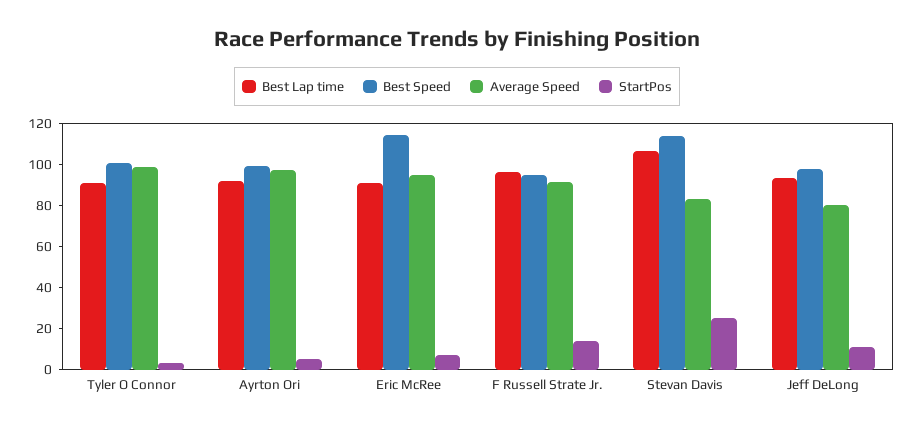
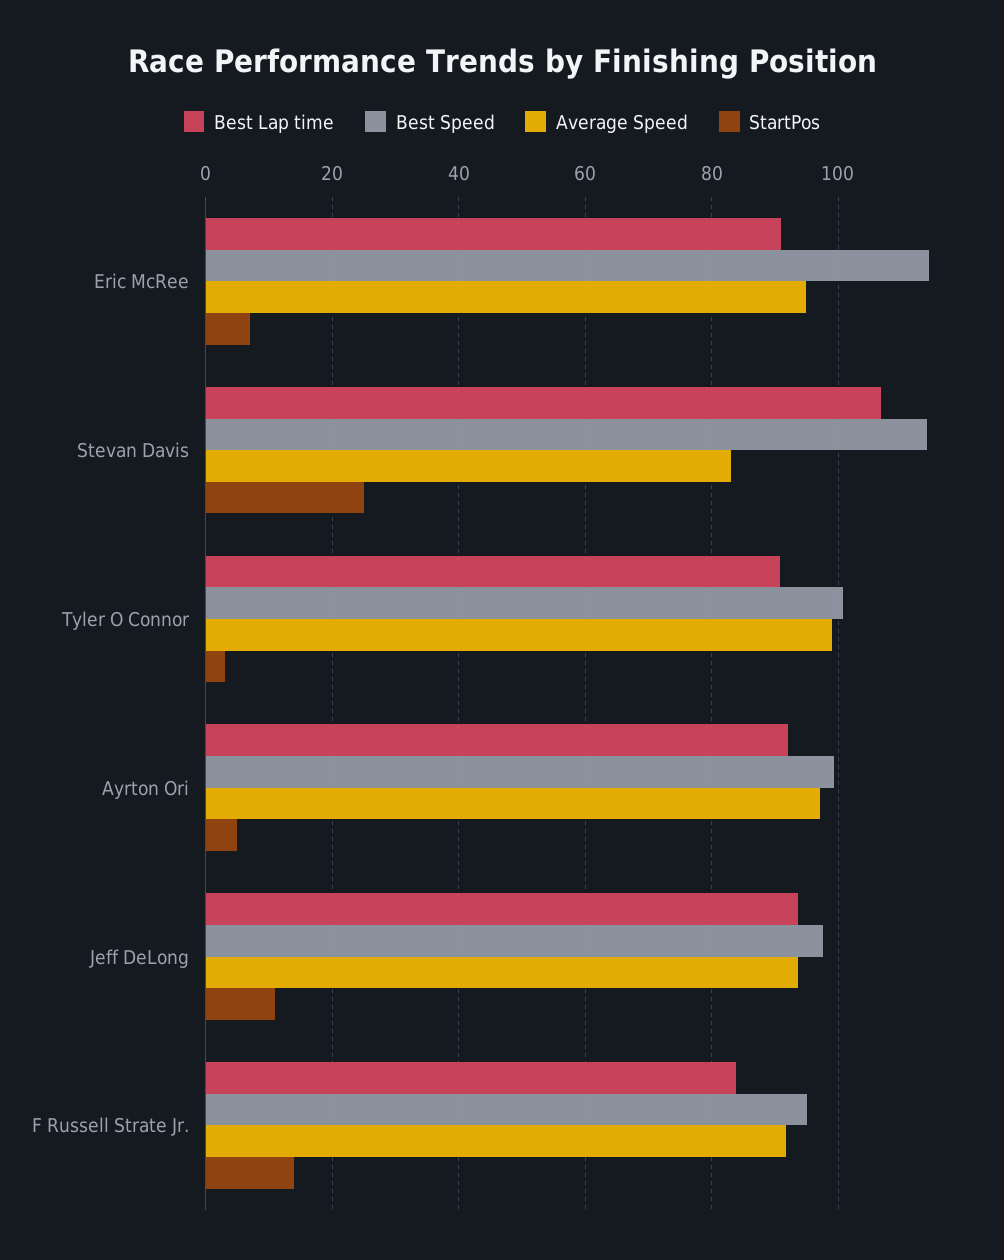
  {
    "Best Lap time": {
      "Tyler O Connor": 90,
      "Ayrton Ori": 92,
      "Eric McRee": 92,
-     "F Russell Strate Jr.": 95,
+     "F Russell Strate Jr.": 84,
      "Stevan Davis": 106,
      "Jeff DeLong": 94
    },
    "Best Speed": {
      "Tyler O Connor": 100,
      "Ayrton Ori": 100,
      "Eric McRee": 114,
      "F Russell Strate Jr.": 96,
      "Stevan Davis": 114,
      "Jeff DeLong": 98
    },
    "Average Speed": {
      "Tyler O Connor": 100,
      "Ayrton Ori": 98,
      "Eric McRee": 94,
      "F Russell Strate Jr.": 92,
      "Stevan Davis": 84,
-     "Jeff DeLong": 80
+     "Jeff DeLong": 94
    },
    "StartPos": {
      "Tyler O Connor": 4,
      "Ayrton Ori": 6,
      "Eric McRee": 8,
      "F Russell Strate Jr.": 14,
      "Stevan Davis": 26,
      "Jeff DeLong": 12
    }
  }

